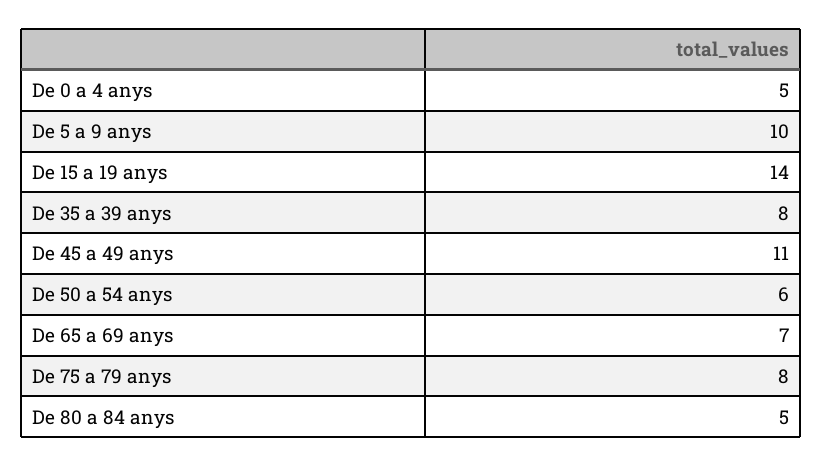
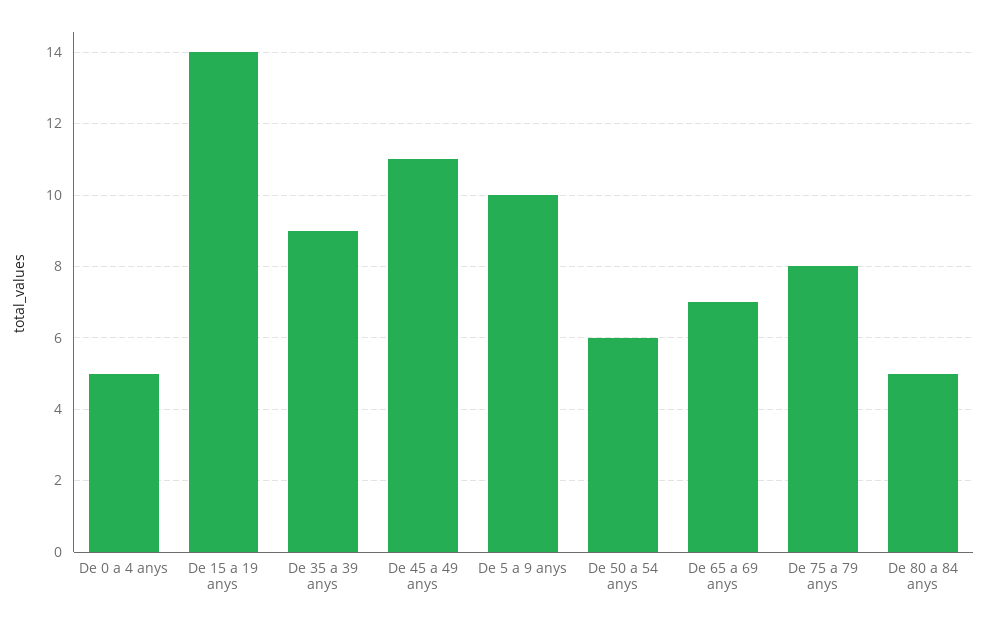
  {
    "De 0 a 4 anys": 5,
    "De 5 a 9 anys": 10,
    "De 15 a 19 anys": 14,
-   "De 35 a 39 anys": 8,
+   "De 35 a 39 anys": 9,
    "De 45 a 49 anys": 11,
    "De 50 a 54 anys": 6,
    "De 65 a 69 anys": 7,
    "De 75 a 79 anys": 8,
    "De 80 a 84 anys": 5
  }

